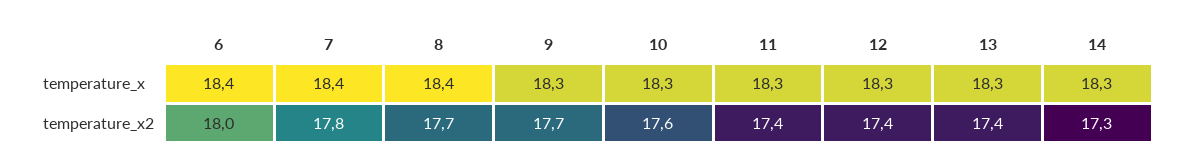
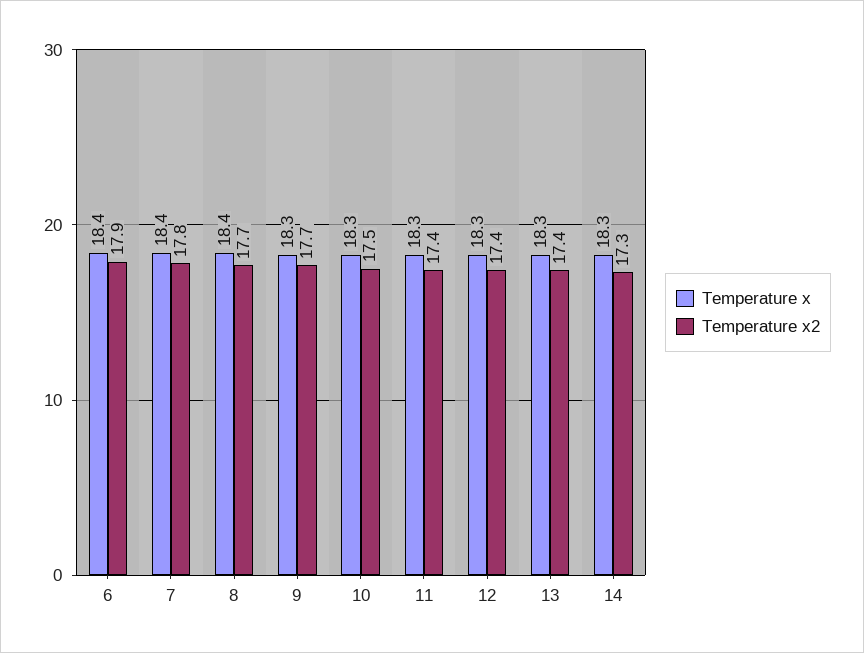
  {
    "temperature_x": {
      "6": 18.4,
      "7": 18.4,
      "8": 18.4,
      "9": 18.3,
      "10": 18.3,
      "11": 18.3,
      "12": 18.3,
      "13": 18.3,
      "14": 18.3
    },
    "temperature_x2": {
-     "6": 18,
+     "6": 17.9,
      "7": 17.8,
      "8": 17.7,
      "9": 17.7,
-     "10": 17.6,
+     "10": 17.5,
      "11": 17.4,
      "12": 17.4,
      "13": 17.4,
      "14": 17.3
    }
  }

